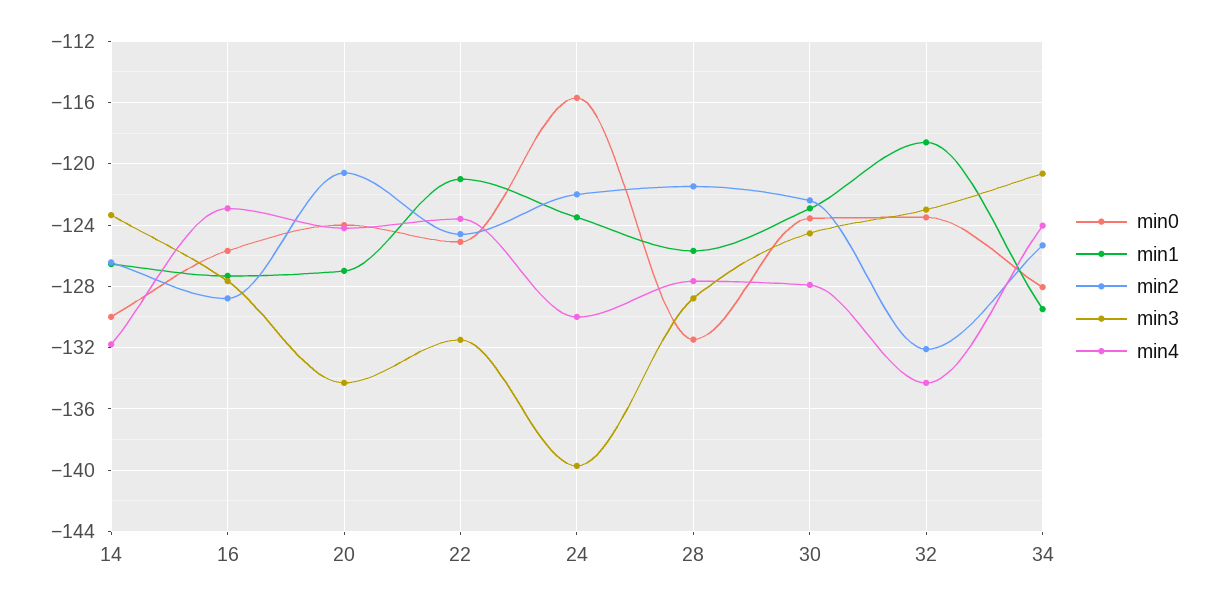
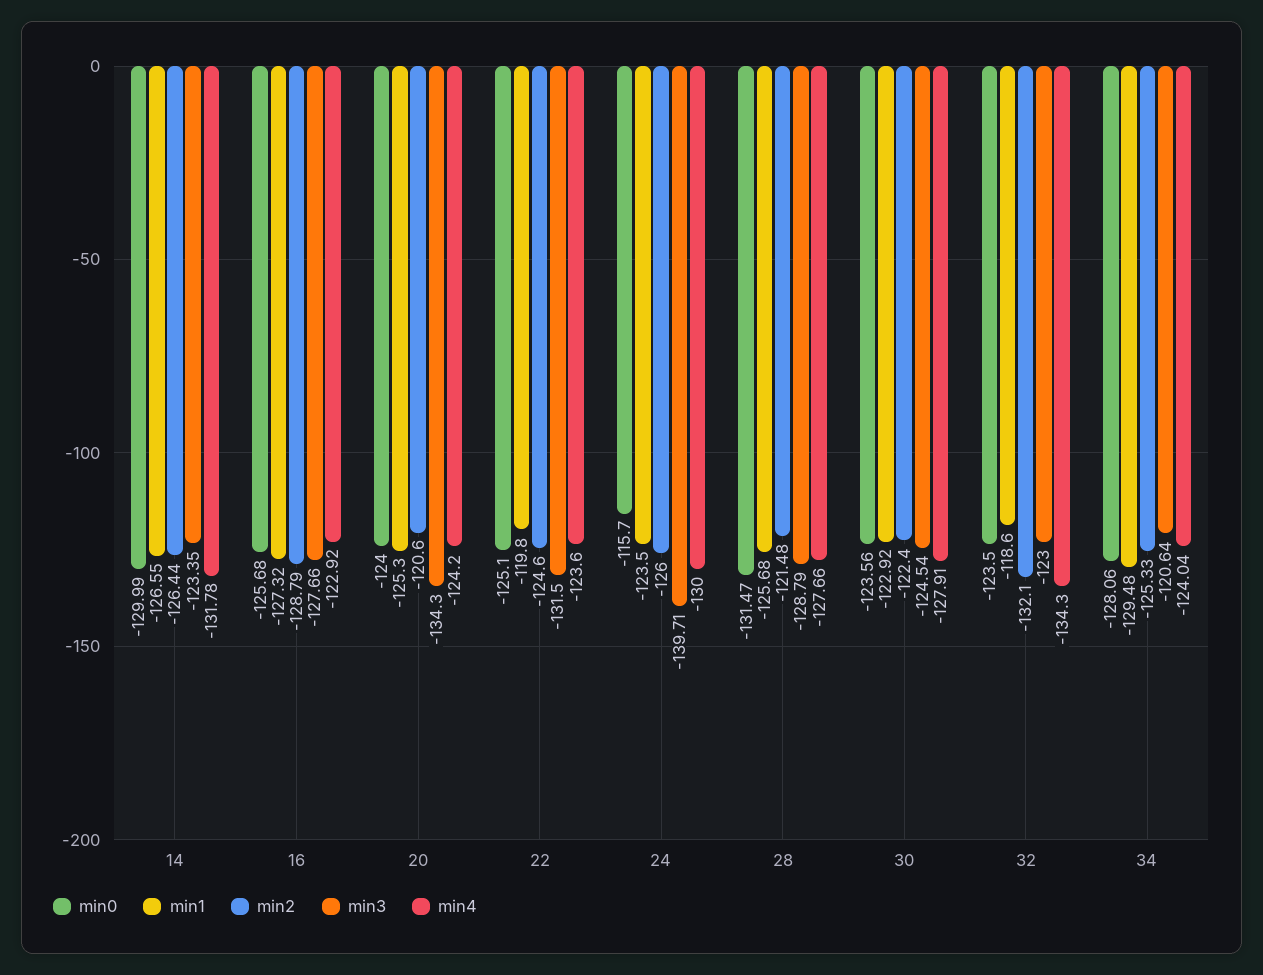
  {
    "min0": {
      "14": -129.99,
      "16": -125.68,
      "20": -124,
      "22": -125.1,
      "24": -115.7,
      "28": -131.47,
      "30": -123.56,
      "32": -123.5,
      "34": -128.06
    },
    "min1": {
      "14": -126.55,
      "16": -127.32,
-     "20": -127,
+     "20": -125.3,
-     "22": -121,
+     "22": -119.8,
      "24": -123.5,
      "28": -125.68,
      "30": -122.92,
      "32": -118.6,
      "34": -129.48
    },
    "min2": {
      "14": -126.44,
      "16": -128.79,
      "20": -120.6,
      "22": -124.6,
-     "24": -122,
+     "24": -126,
      "28": -121.48,
      "30": -122.4,
      "32": -132.1,
      "34": -125.33
    },
    "min3": {
      "14": -123.35,
      "16": -127.66,
      "20": -134.3,
      "22": -131.5,
      "24": -139.71,
      "28": -128.79,
      "30": -124.54,
      "32": -123,
      "34": -120.64
    },
    "min4": {
      "14": -131.78,
      "16": -122.92,
      "20": -124.2,
      "22": -123.6,
      "24": -130,
      "28": -127.66,
      "30": -127.91,
      "32": -134.3,
      "34": -124.04
    }
  }

